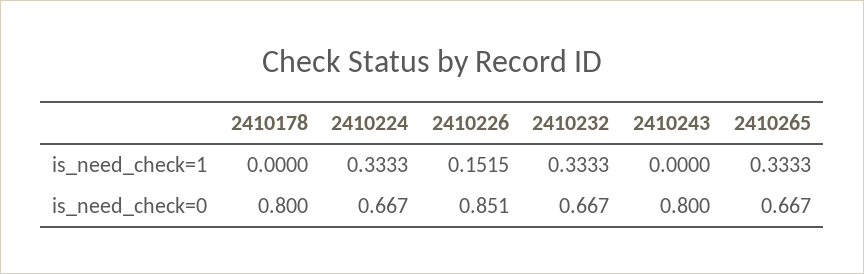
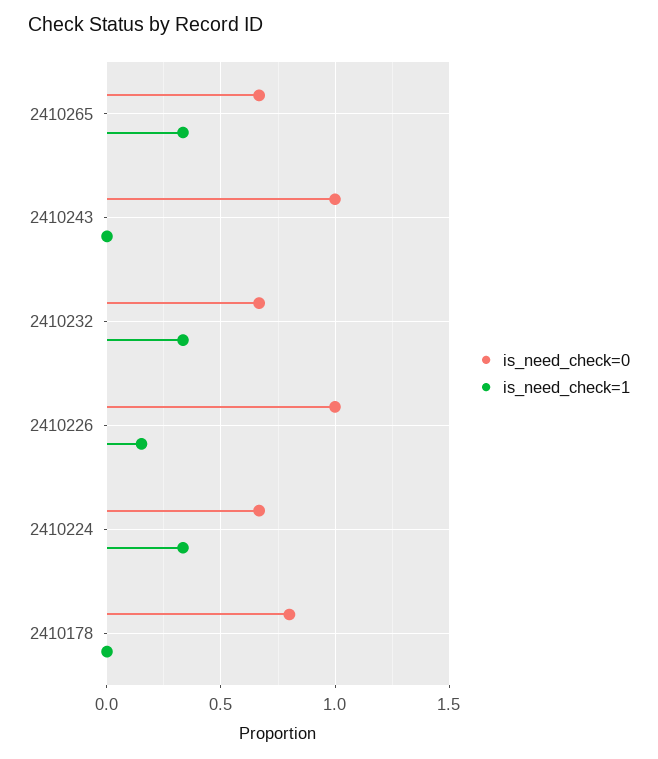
  {
    "is_need_check=1": {
      "2410178": 0,
      "2410224": 0.3333,
      "2410226": 0.1515,
      "2410232": 0.3333,
      "2410243": 0,
      "2410265": 0.3333
    },
    "is_need_check=0": {
      "2410178": 0.8,
      "2410224": 0.667,
-     "2410226": 0.851,
+     "2410226": 1,
      "2410232": 0.667,
-     "2410243": 0.8,
+     "2410243": 1,
      "2410265": 0.667
    }
  }

